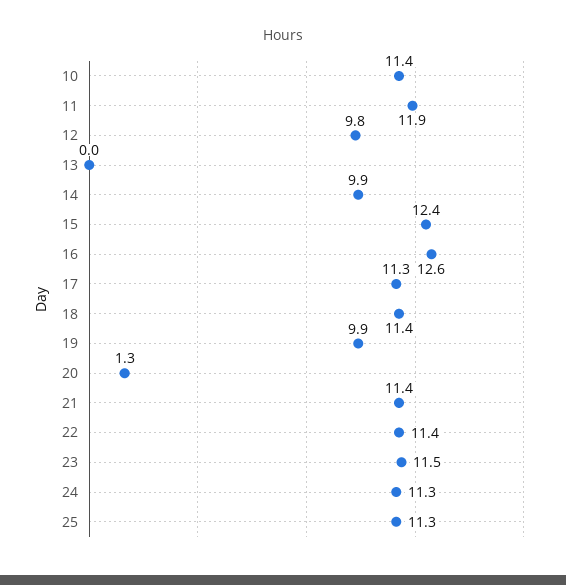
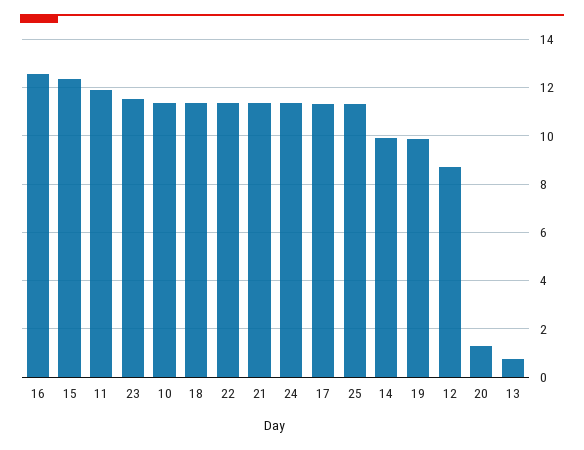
  {
    "10": 11.4,
    "11": 11.9,
-   "12": 9.8,
+   "12": 8.75,
-   "13": 0,
+   "13": 0.75,
    "14": 9.9,
    "15": 12.4,
    "16": 12.6,
    "17": 11.3,
    "18": 11.4,
    "19": 9.9,
    "20": 1.3,
    "21": 11.4,
    "22": 11.4,
    "23": 11.5,
    "24": 11.3,
    "25": 11.3
  }

